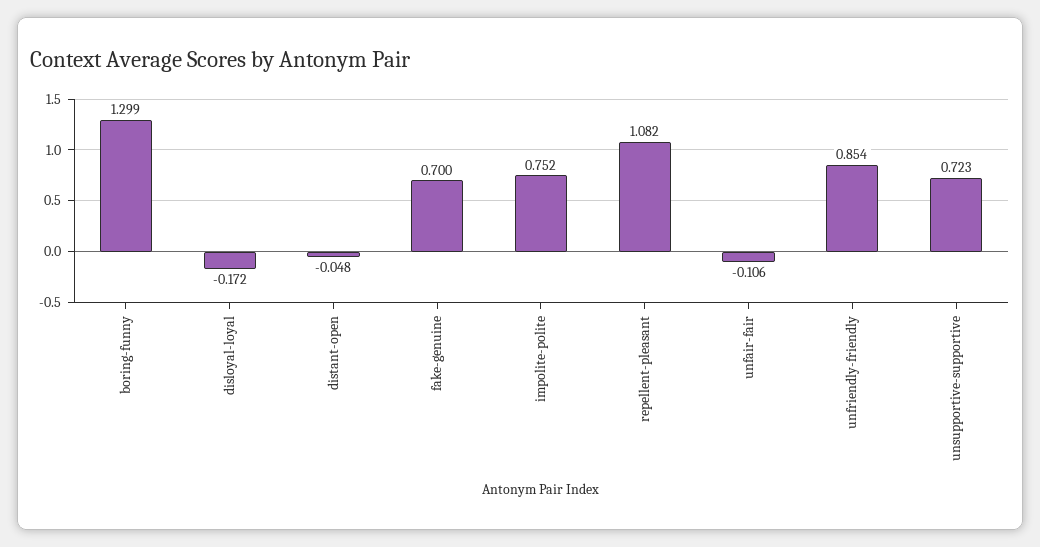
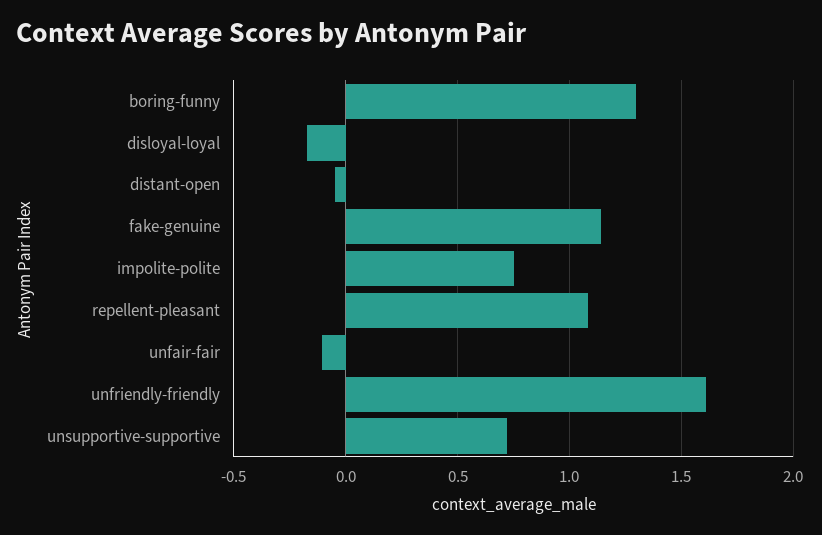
  {
    "boring-funny": 1.299,
    "disloyal-loyal": -0.172,
    "distant-open": -0.048,
-   "fake-genuine": 0.7,
+   "fake-genuine": 1.15,
    "impolite-polite": 0.752,
    "repellent-pleasant": 1.082,
    "unfair-fair": -0.106,
-   "unfriendly-friendly": 0.854,
+   "unfriendly-friendly": 1.6,
    "unsupportive-supportive": 0.723
  }

